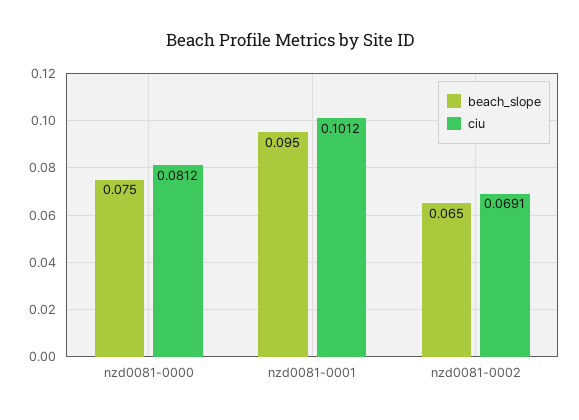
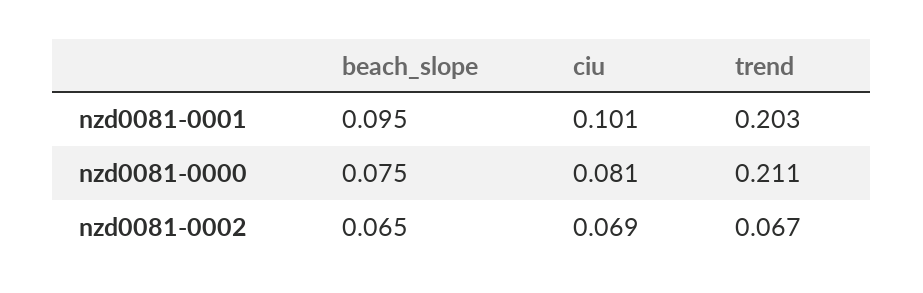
  {
    "beach_slope": {
      "nzd0081-0000": 0.075,
      "nzd0081-0001": 0.095,
      "nzd0081-0002": 0.065
    },
    "ciu": {
      "nzd0081-0000": 0.0812,
      "nzd0081-0001": 0.1012,
      "nzd0081-0002": 0.0691
-   }
+   },
+   "trend": {
+     "nzd0081-0001": 0.203,
+     "nzd0081-0000": 0.211,
+     "nzd0081-0002": 0.067
+   }
  }

